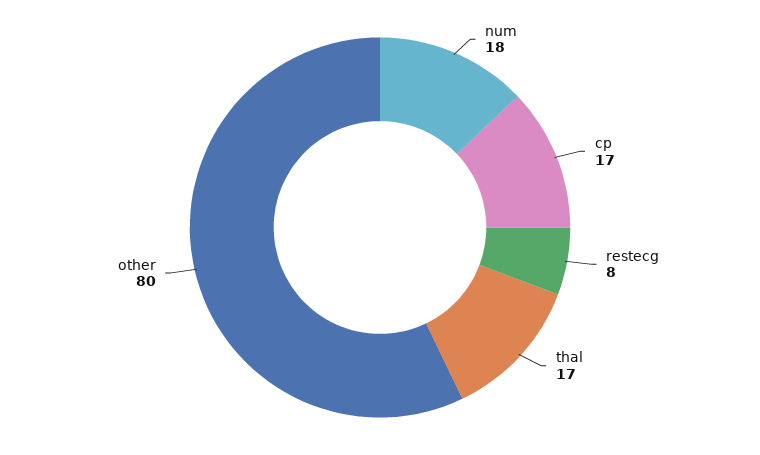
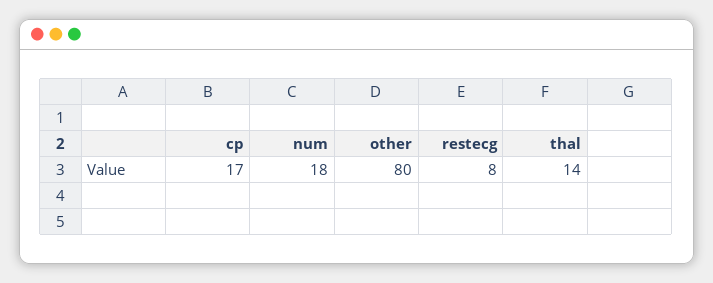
  {
    "num": 18,
    "cp": 17,
    "restecg": 8,
-   "thal": 17,
+   "thal": 14,
    "other": 80
  }

